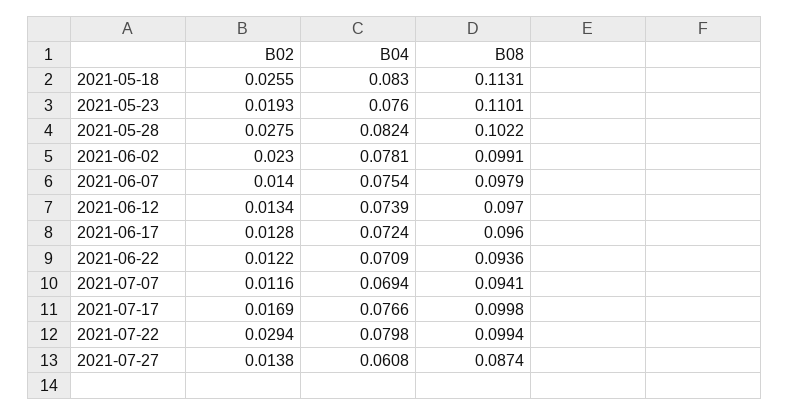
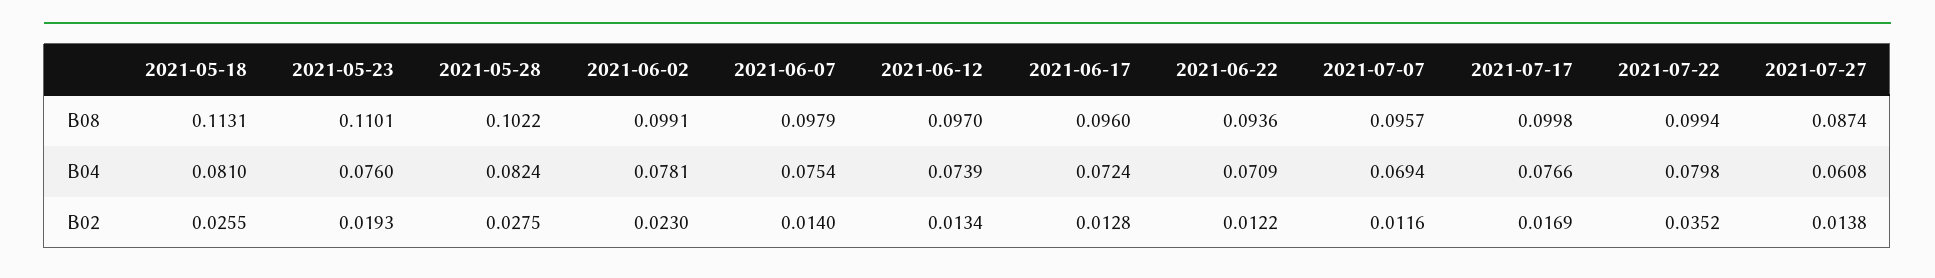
  {
    "B02": {
      "2021-05-18": 0.0255,
      "2021-05-23": 0.0193,
      "2021-05-28": 0.0275,
      "2021-06-02": 0.023,
      "2021-06-07": 0.014,
      "2021-06-12": 0.0134,
      "2021-06-17": 0.0128,
      "2021-06-22": 0.0122,
      "2021-07-07": 0.0116,
      "2021-07-17": 0.0169,
-     "2021-07-22": 0.0294,
+     "2021-07-22": 0.0352,
      "2021-07-27": 0.0138
    },
    "B04": {
-     "2021-05-18": 0.083,
+     "2021-05-18": 0.081,
      "2021-05-23": 0.076,
      "2021-05-28": 0.0824,
      "2021-06-02": 0.0781,
      "2021-06-07": 0.0754,
      "2021-06-12": 0.0739,
      "2021-06-17": 0.0724,
      "2021-06-22": 0.0709,
      "2021-07-07": 0.0694,
      "2021-07-17": 0.0766,
      "2021-07-22": 0.0798,
      "2021-07-27": 0.0608
    },
    "B08": {
      "2021-05-18": 0.1131,
      "2021-05-23": 0.1101,
      "2021-05-28": 0.1022,
      "2021-06-02": 0.0991,
      "2021-06-07": 0.0979,
      "2021-06-12": 0.097,
      "2021-06-17": 0.096,
      "2021-06-22": 0.0936,
-     "2021-07-07": 0.0941,
+     "2021-07-07": 0.0957,
      "2021-07-17": 0.0998,
      "2021-07-22": 0.0994,
      "2021-07-27": 0.0874
    }
  }

